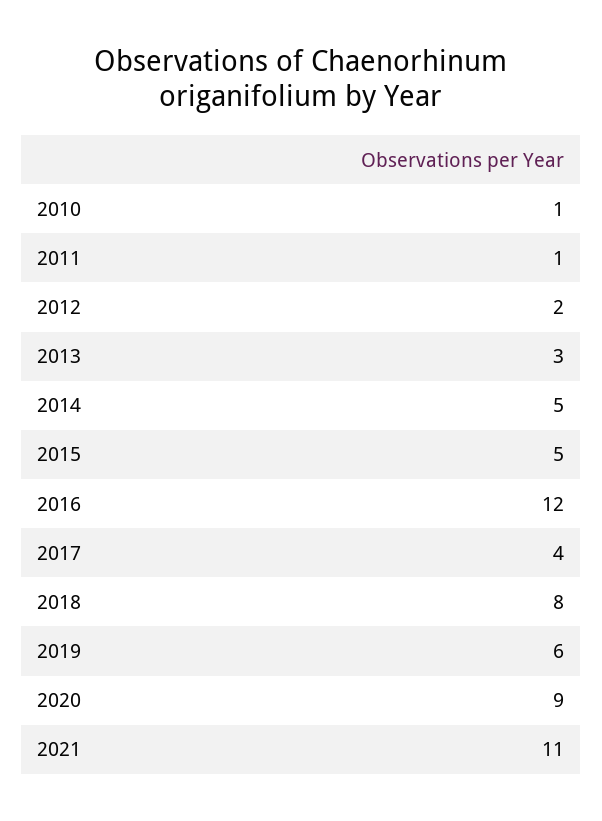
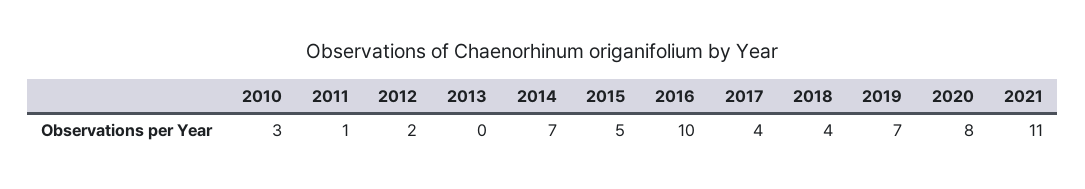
  {
-   "2010": 1,
+   "2010": 3,
    "2011": 1,
    "2012": 2,
-   "2013": 3,
+   "2013": 0,
-   "2014": 5,
+   "2014": 7,
    "2015": 5,
-   "2016": 12,
+   "2016": 10,
    "2017": 4,
-   "2018": 8,
+   "2018": 4,
-   "2019": 6,
+   "2019": 7,
-   "2020": 9,
+   "2020": 8,
    "2021": 11
  }

